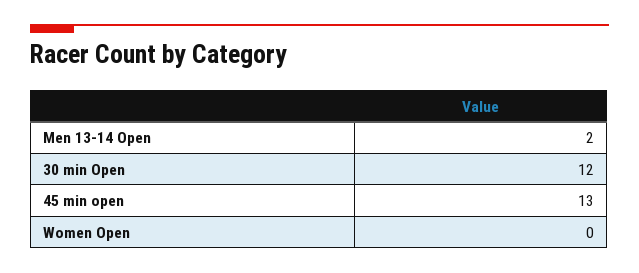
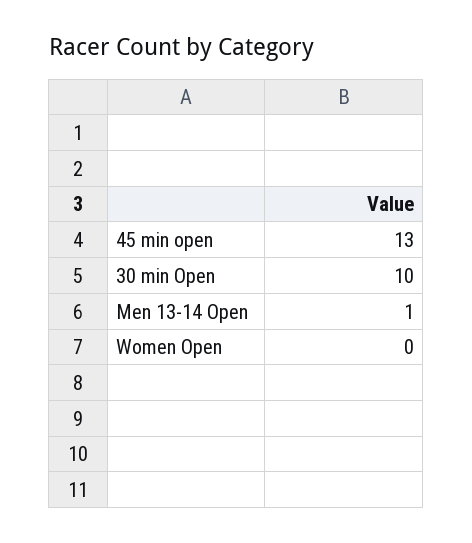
  {
-   "Men 13-14 Open": 2,
+   "Men 13-14 Open": 1,
-   "30 min Open": 12,
+   "30 min Open": 10,
    "45 min open": 13,
    "Women Open": 0
  }

